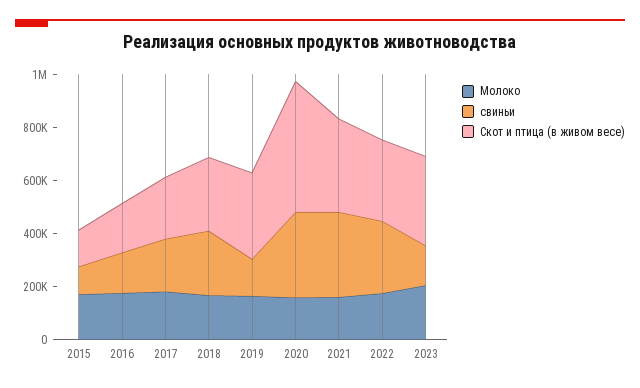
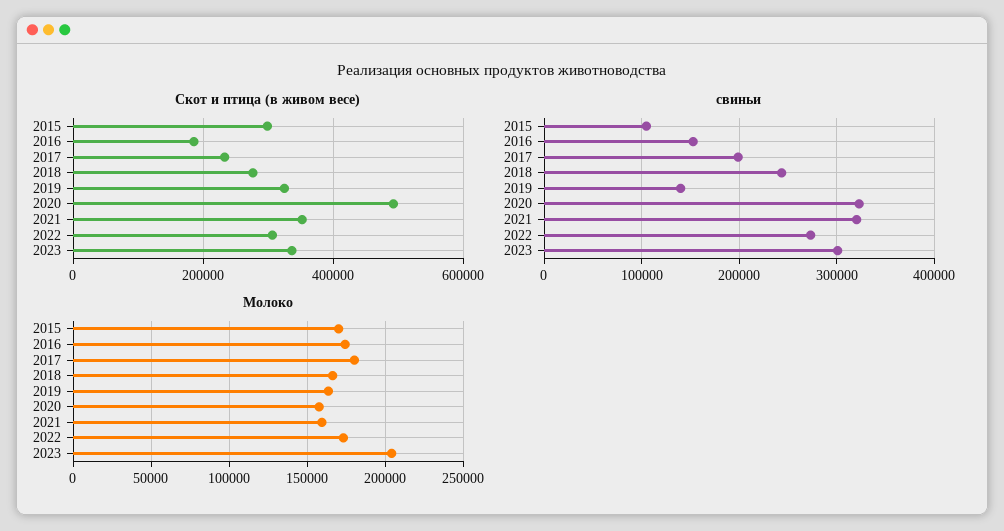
  {
    "Молоко": {
      "2015": 170000,
      "2016": 175000,
      "2017": 180000,
      "2018": 165000,
      "2019": 165000,
      "2020": 160000,
      "2021": 160000,
      "2022": 175000,
      "2023": 205000
    },
    "свиньи": {
      "2015": 100000,
      "2016": 150000,
      "2017": 200000,
      "2018": 240000,
      "2019": 140000,
      "2020": 320000,
      "2021": 320000,
      "2022": 270000,
-     "2023": 150000
+     "2023": 300000
    },
    "Скот и птица (в живом весе)": {
-     "2015": 150000,
+     "2015": 300000,
      "2016": 180000,
      "2017": 240000,
      "2018": 280000,
      "2019": 320000,
      "2020": 500000,
      "2021": 360000,
      "2022": 300000,
      "2023": 340000
    }
  }

